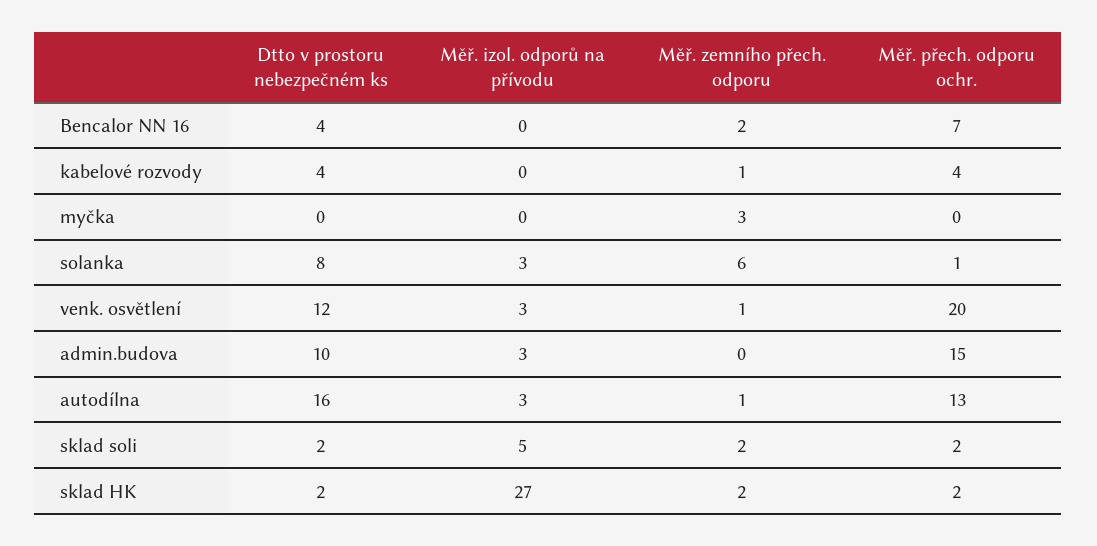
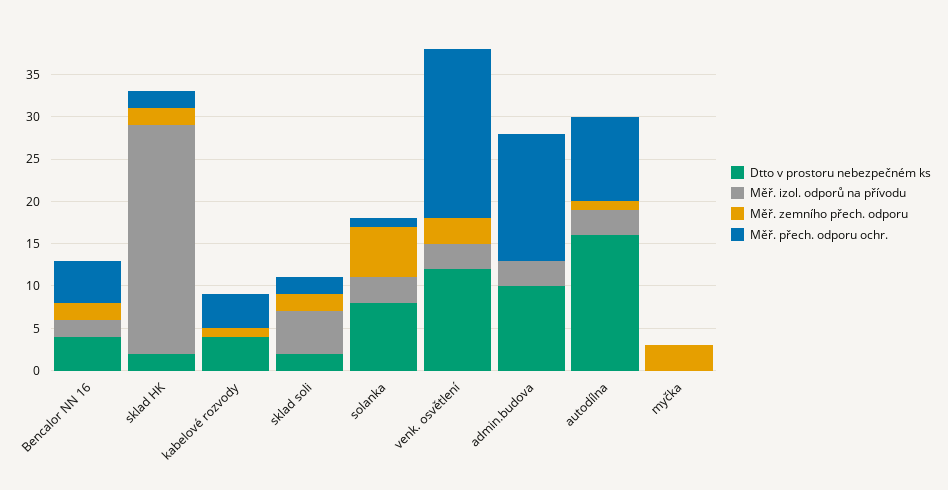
  {
    "Dtto v prostoru nebezpečném ks": {
      "Bencalor NN 16": 4,
      "kabelové rozvody": 4,
      "myčka": 0,
      "solanka": 8,
      "venk. osvětlení": 12,
      "admin.budova": 10,
      "autodílna": 16,
      "sklad soli": 2,
      "sklad HK": 2
    },
    "Měř. izol. odporů na přívodu": {
-     "Bencalor NN 16": 0,
+     "Bencalor NN 16": 2,
      "kabelové rozvody": 0,
      "myčka": 0,
      "solanka": 3,
      "venk. osvětlení": 3,
      "admin.budova": 3,
      "autodílna": 3,
      "sklad soli": 5,
      "sklad HK": 27
    },
    "Měř. zemního přech. odporu": {
      "Bencalor NN 16": 2,
      "kabelové rozvody": 1,
      "myčka": 3,
      "solanka": 6,
-     "venk. osvětlení": 1,
+     "venk. osvětlení": 3,
      "admin.budova": 0,
      "autodílna": 1,
      "sklad soli": 2,
      "sklad HK": 2
    },
    "Měř. přech. odporu ochr.": {
-     "Bencalor NN 16": 7,
+     "Bencalor NN 16": 5,
      "kabelové rozvody": 4,
      "myčka": 0,
      "solanka": 1,
      "venk. osvětlení": 20,
      "admin.budova": 15,
-     "autodílna": 13,
+     "autodílna": 10,
      "sklad soli": 2,
      "sklad HK": 2
    }
  }

